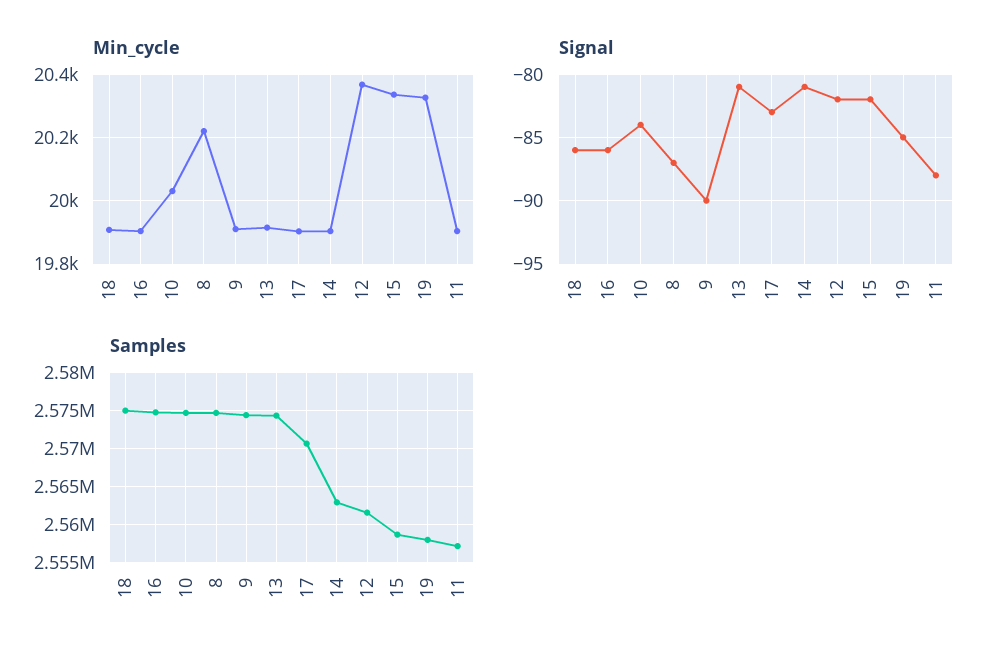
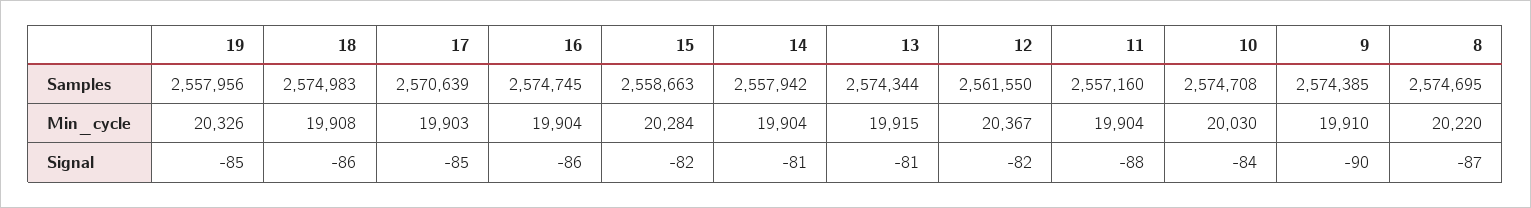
  {
    "Min_cycle": {
      "18": 19908,
      "16": 19904,
      "10": 20030,
      "8": 20220,
      "9": 19910,
      "13": 19915,
      "17": 19903,
      "14": 19904,
      "12": 20367,
-     "15": 20340,
+     "15": 20284,
      "19": 20326,
      "11": 19904
    },
    "Signal": {
      "18": -86,
      "16": -86,
      "10": -84,
      "8": -87,
      "9": -90,
      "13": -81,
-     "17": -83,
+     "17": -85,
      "14": -81,
      "12": -82,
      "15": -82,
      "19": -85,
      "11": -88
    },
    "Samples": {
      "18": 2574983,
      "16": 2574745,
      "10": 2574708,
      "8": 2574695,
      "9": 2574385,
      "13": 2574344,
      "17": 2570639,
-     "14": 2563000,
+     "14": 2557942,
      "12": 2561550,
      "15": 2558663,
      "19": 2557956,
      "11": 2557160
    }
  }

